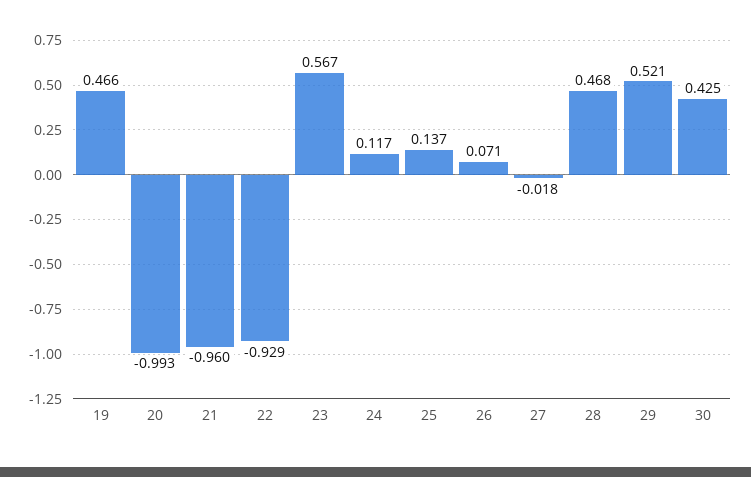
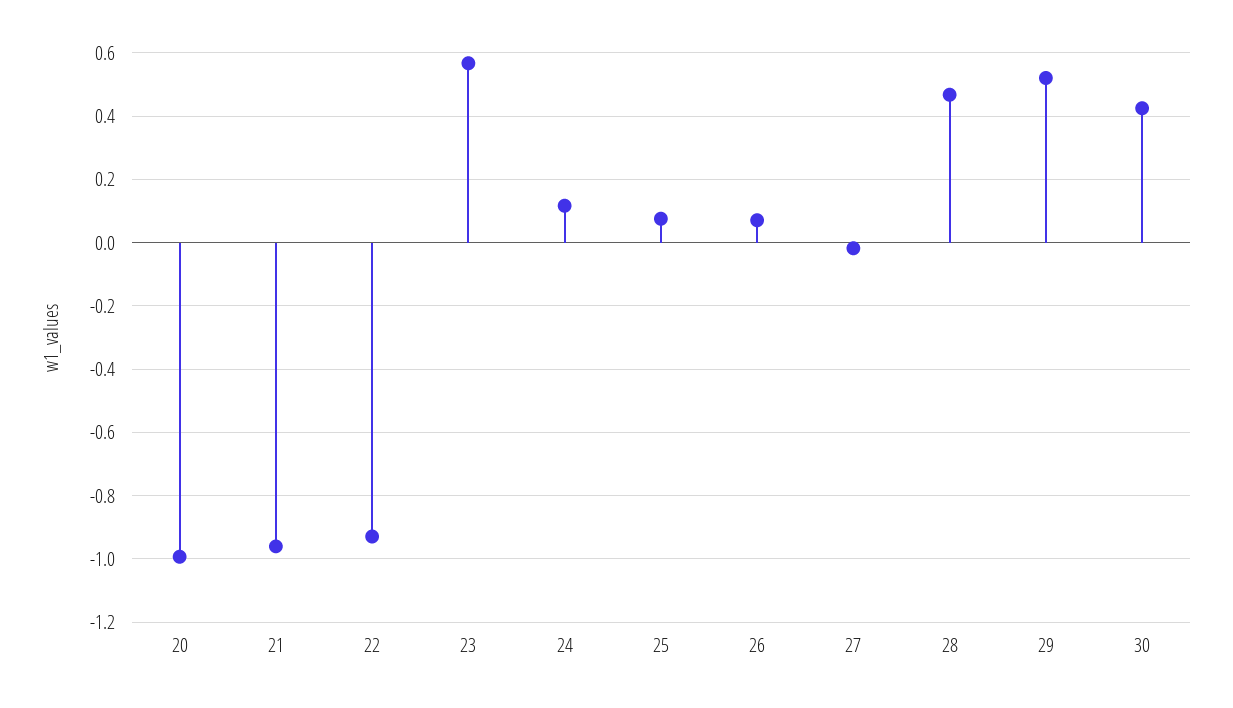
  {
-   "19": 0.466,
    "20": -0.993,
    "21": -0.96,
    "22": -0.929,
    "23": 0.567,
    "24": 0.117,
-   "25": 0.137,
+   "25": 0.08,
    "26": 0.071,
    "27": -0.018,
    "28": 0.468,
    "29": 0.521,
    "30": 0.425
  }

